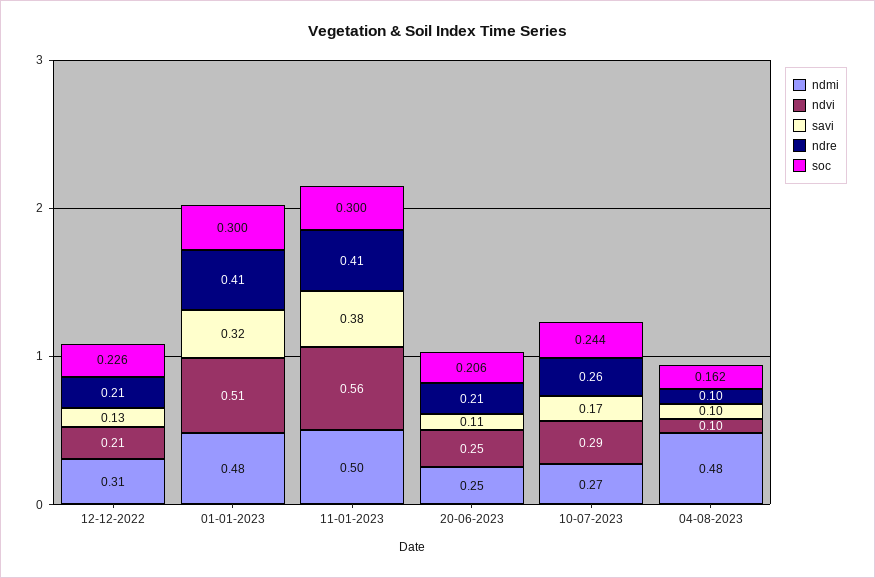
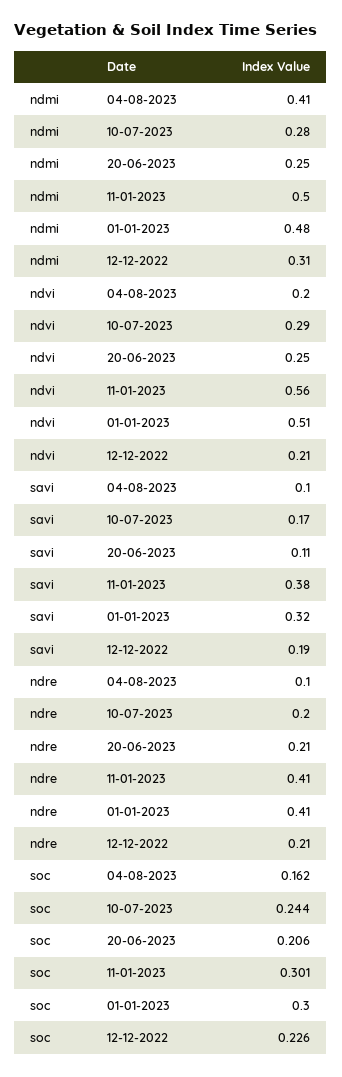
  {
    "ndmi": {
      "12-12-2022": 0.31,
      "01-01-2023": 0.48,
      "11-01-2023": 0.5,
      "20-06-2023": 0.25,
-     "10-07-2023": 0.27,
+     "10-07-2023": 0.28,
-     "04-08-2023": 0.48
+     "04-08-2023": 0.41
    },
    "ndvi": {
      "12-12-2022": 0.21,
      "01-01-2023": 0.51,
      "11-01-2023": 0.56,
      "20-06-2023": 0.25,
      "10-07-2023": 0.29,
-     "04-08-2023": 0.1
+     "04-08-2023": 0.2
    },
    "savi": {
-     "12-12-2022": 0.13,
+     "12-12-2022": 0.19,
      "01-01-2023": 0.32,
      "11-01-2023": 0.38,
      "20-06-2023": 0.11,
      "10-07-2023": 0.17,
      "04-08-2023": 0.1
    },
    "ndre": {
      "12-12-2022": 0.21,
      "01-01-2023": 0.41,
      "11-01-2023": 0.41,
      "20-06-2023": 0.21,
-     "10-07-2023": 0.26,
+     "10-07-2023": 0.2,
      "04-08-2023": 0.1
    },
    "soc": {
      "12-12-2022": 0.226,
      "01-01-2023": 0.3,
-     "11-01-2023": 0.3,
+     "11-01-2023": 0.301,
      "20-06-2023": 0.206,
      "10-07-2023": 0.244,
      "04-08-2023": 0.162
    }
  }

